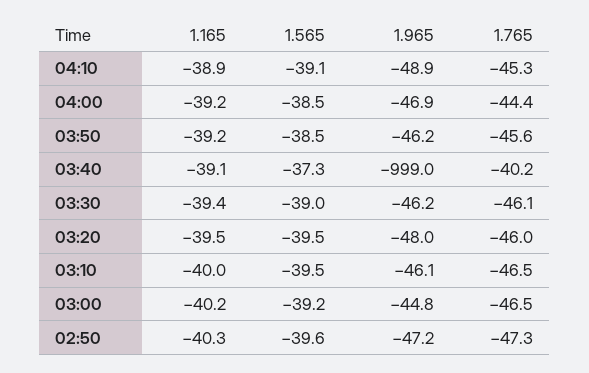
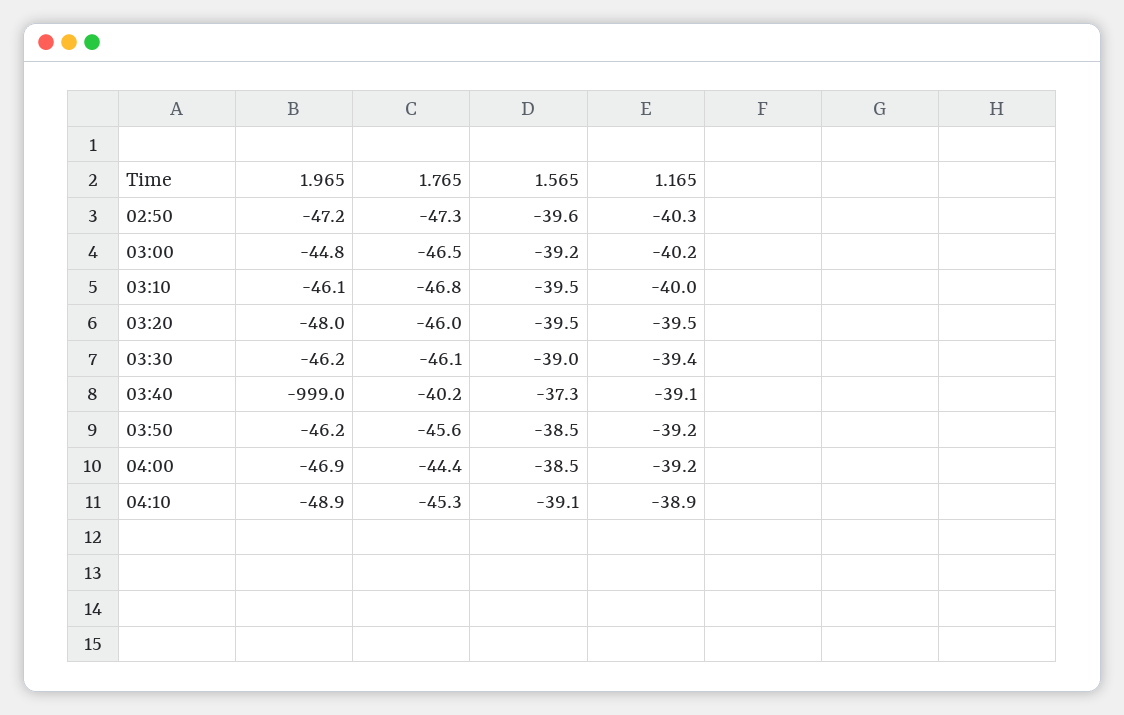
  {
    "1.165": {
      "04:10": -38.9,
      "04:00": -39.2,
      "03:50": -39.2,
      "03:40": -39.1,
      "03:30": -39.4,
      "03:20": -39.5,
      "03:10": -40,
      "03:00": -40.2,
      "02:50": -40.3
    },
    "1.565": {
      "04:10": -39.1,
      "04:00": -38.5,
      "03:50": -38.5,
      "03:40": -37.3,
      "03:30": -39,
      "03:20": -39.5,
      "03:10": -39.5,
      "03:00": -39.2,
      "02:50": -39.6
    },
    "1.965": {
      "04:10": -48.9,
      "04:00": -46.9,
      "03:50": -46.2,
      "03:40": -999,
      "03:30": -46.2,
      "03:20": -48,
      "03:10": -46.1,
      "03:00": -44.8,
      "02:50": -47.2
    },
    "1.765": {
      "04:10": -45.3,
      "04:00": -44.4,
      "03:50": -45.6,
      "03:40": -40.2,
      "03:30": -46.1,
      "03:20": -46,
-     "03:10": -46.5,
+     "03:10": -46.8,
      "03:00": -46.5,
      "02:50": -47.3
    }
  }

